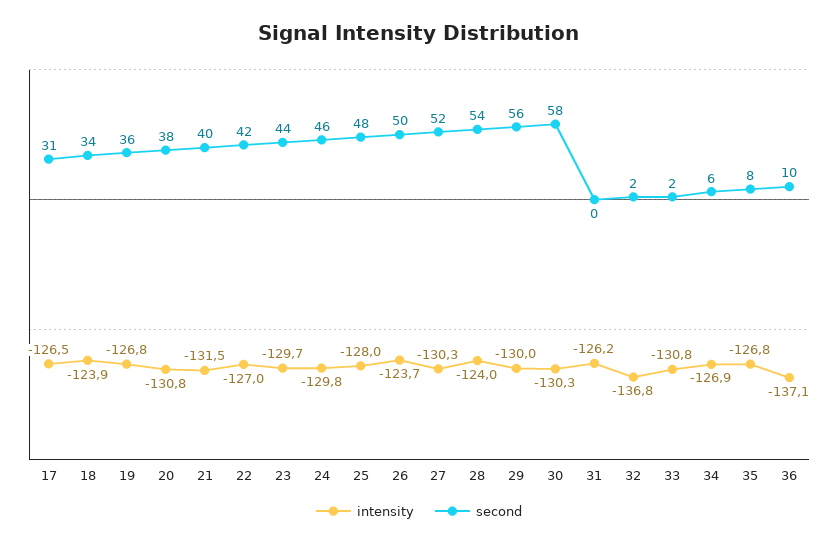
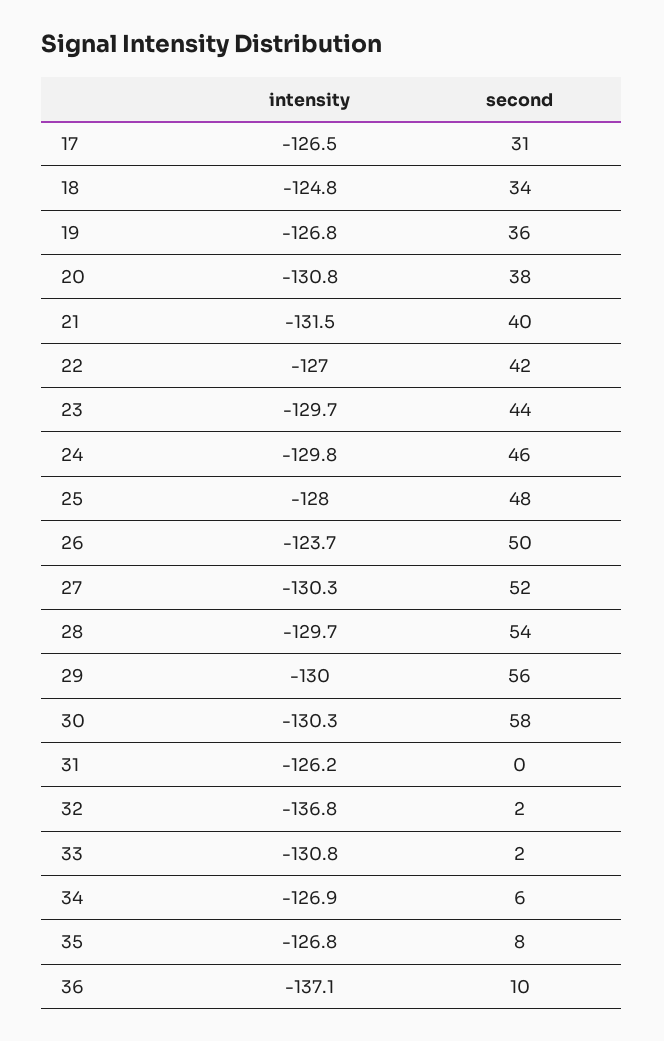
  {
    "intensity": {
      "17": -126.5,
-     "18": -123.9,
+     "18": -124.8,
      "19": -126.8,
      "20": -130.8,
      "21": -131.5,
      "22": -127,
      "23": -129.7,
      "24": -129.8,
      "25": -128,
      "26": -123.7,
      "27": -130.3,
-     "28": -124,
+     "28": -129.7,
      "29": -130,
      "30": -130.3,
      "31": -126.2,
      "32": -136.8,
      "33": -130.8,
      "34": -126.9,
      "35": -126.8,
      "36": -137.1
    },
    "second": {
      "17": 31,
      "18": 34,
      "19": 36,
      "20": 38,
      "21": 40,
      "22": 42,
      "23": 44,
      "24": 46,
      "25": 48,
      "26": 50,
      "27": 52,
      "28": 54,
      "29": 56,
      "30": 58,
      "31": 0,
      "32": 2,
      "33": 2,
      "34": 6,
      "35": 8,
      "36": 10
    }
  }

